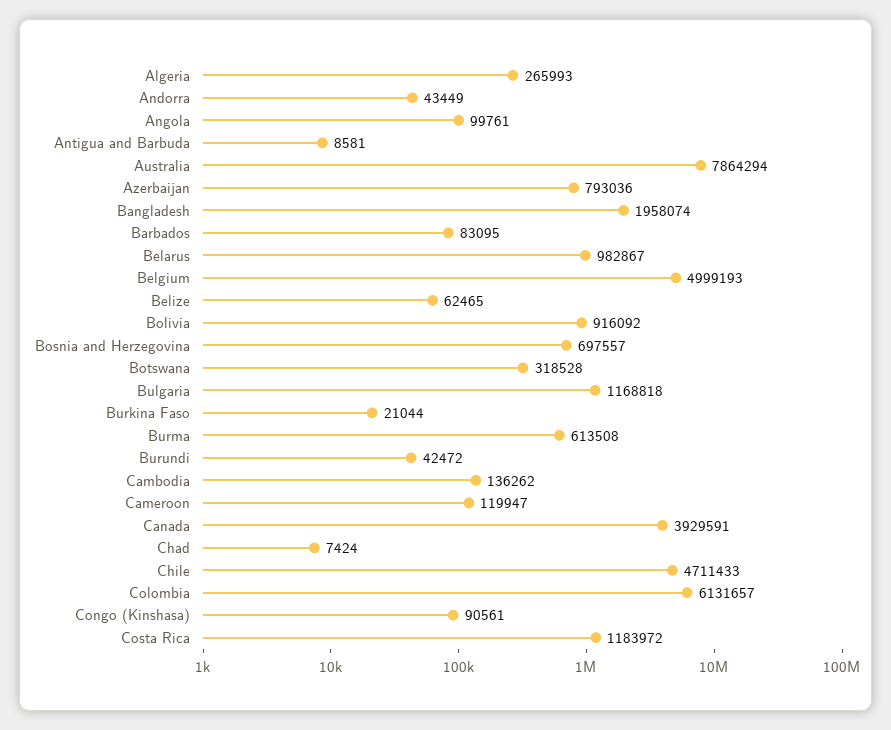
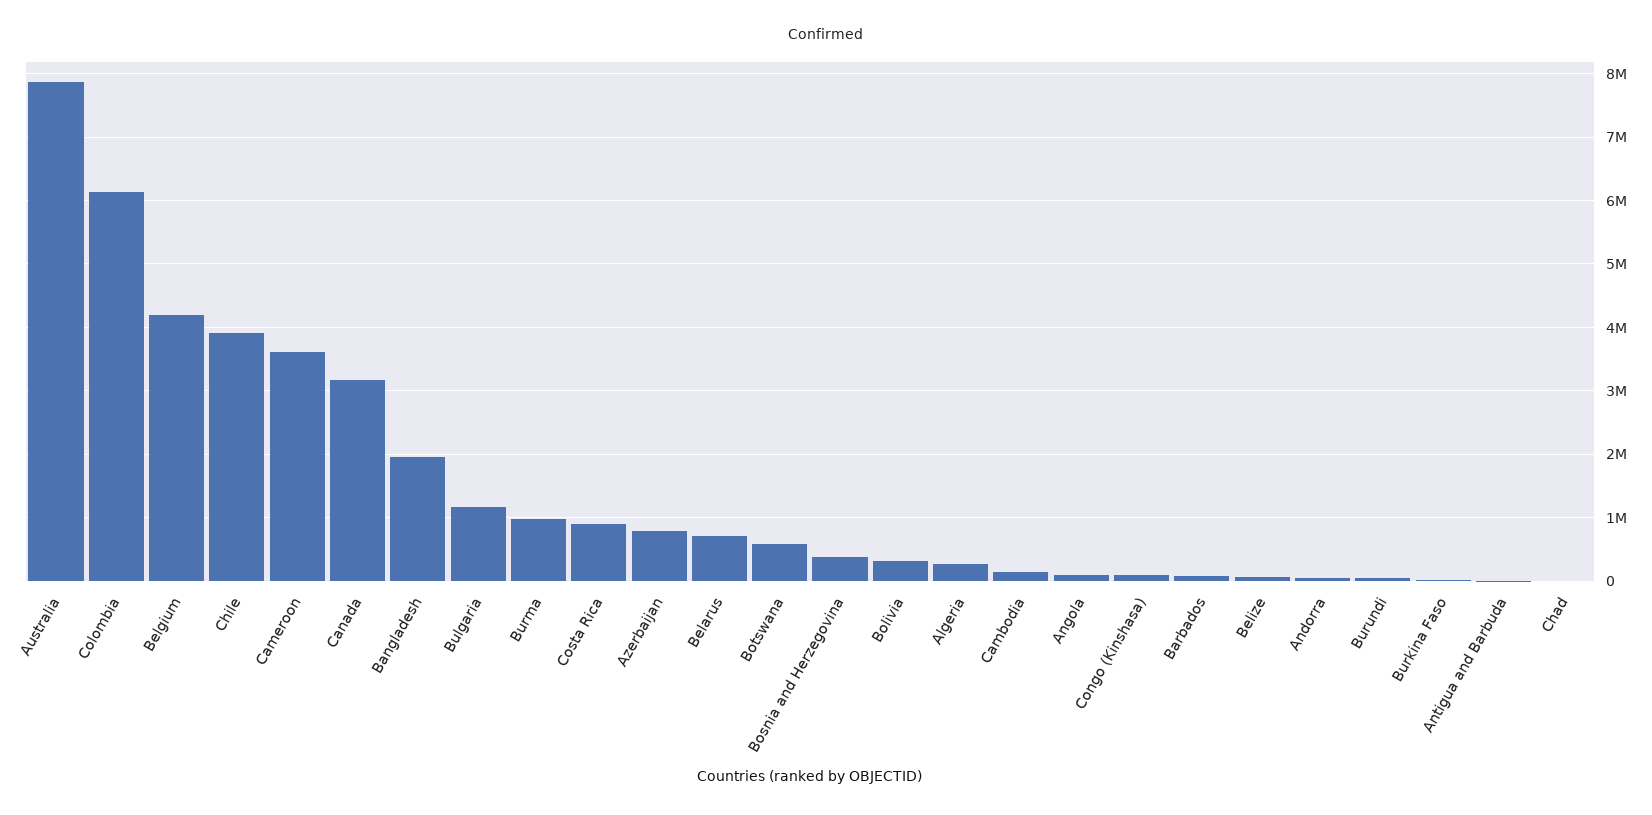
  {
    "Algeria": 265993,
    "Andorra": 43449,
    "Angola": 99761,
    "Antigua and Barbuda": 8581,
    "Australia": 7864294,
    "Azerbaijan": 793036,
    "Bangladesh": 1958074,
    "Barbados": 83095,
-   "Belarus": 982867,
+   "Belarus": 700000,
-   "Belgium": 4999193,
+   "Belgium": 4200000,
    "Belize": 62465,
-   "Bolivia": 916092,
+   "Bolivia": 300000,
-   "Bosnia and Herzegovina": 697557,
+   "Bosnia and Herzegovina": 400000,
-   "Botswana": 318528,
+   "Botswana": 600000,
    "Bulgaria": 1168818,
    "Burkina Faso": 21044,
-   "Burma": 613508,
+   "Burma": 1000000,
    "Burundi": 42472,
    "Cambodia": 136262,
-   "Cameroon": 119947,
+   "Cameroon": 3600000,
-   "Canada": 3929591,
+   "Canada": 3200000,
    "Chad": 7424,
-   "Chile": 4711433,
+   "Chile": 3900000,
    "Colombia": 6131657,
    "Congo (Kinshasa)": 90561,
-   "Costa Rica": 1183972
+   "Costa Rica": 900000
  }

